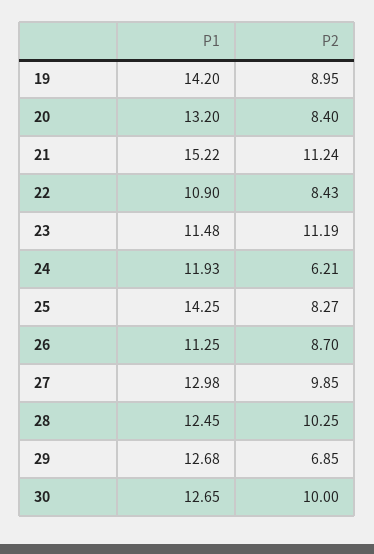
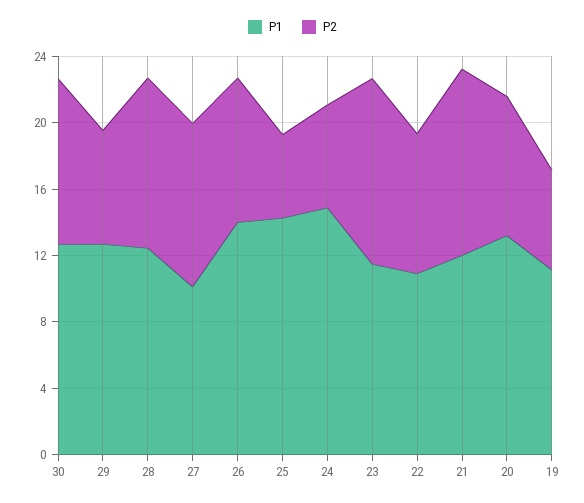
  {
    "P1": {
-     "19": 14.2,
+     "19": 11,
      "20": 13.2,
-     "21": 15.22,
+     "21": 12,
      "22": 10.9,
      "23": 11.48,
-     "24": 11.93,
+     "24": 15,
      "25": 14.25,
-     "26": 11.25,
+     "26": 14,
-     "27": 12.98,
+     "27": 10,
      "28": 12.45,
      "29": 12.68,
      "30": 12.65
    },
    "P2": {
-     "19": 8.95,
+     "19": 6,
      "20": 8.4,
      "21": 11.24,
      "22": 8.43,
      "23": 11.19,
      "24": 6.21,
-     "25": 8.27,
+     "25": 5,
      "26": 8.7,
      "27": 9.85,
      "28": 10.25,
      "29": 6.85,
      "30": 10
    }
  }

